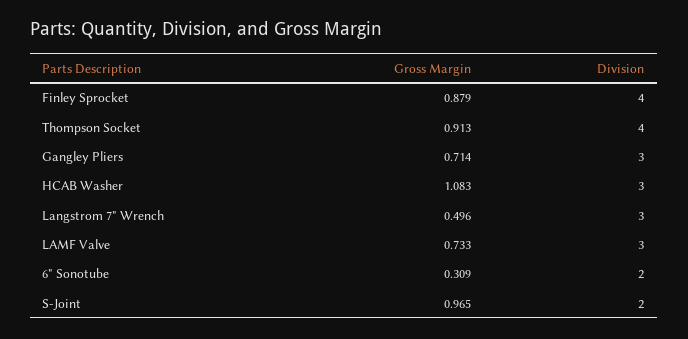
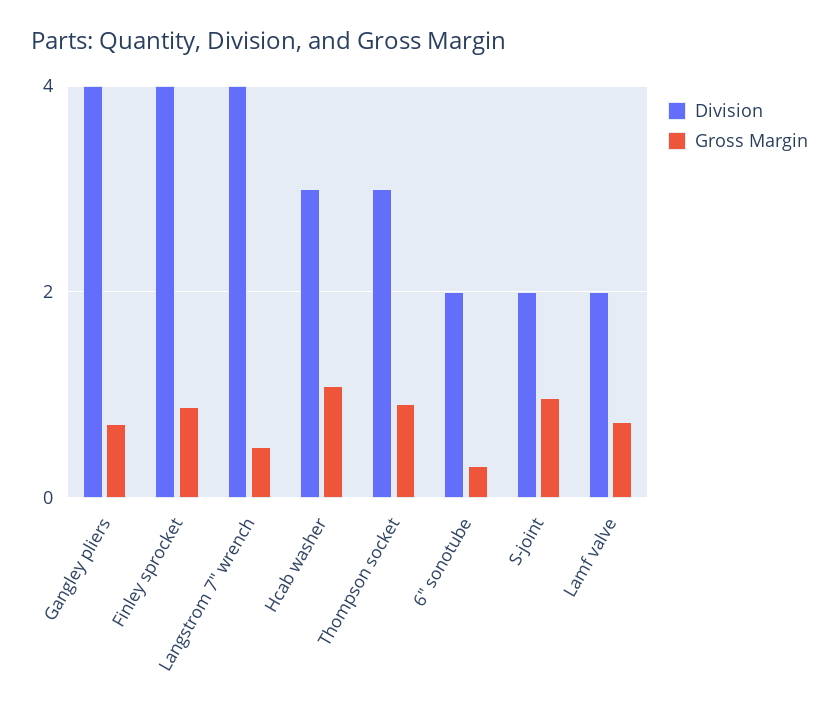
  {
    "Gross Margin": {
      "Finley Sprocket": 0.879,
      "Thompson Socket": 0.913,
      "Gangley Pliers": 0.714,
      "HCAB Washer": 1.083,
      "Langstrom 7\" Wrench": 0.496,
      "LAMF Valve": 0.733,
      "6\" Sonotube": 0.309,
      "S-Joint": 0.965
    },
    "Division": {
      "Finley Sprocket": 4,
-     "Thompson Socket": 4,
+     "Thompson Socket": 3,
-     "Gangley Pliers": 3,
+     "Gangley Pliers": 4,
      "HCAB Washer": 3,
-     "Langstrom 7\" Wrench": 3,
+     "Langstrom 7\" Wrench": 4,
-     "LAMF Valve": 3,
+     "LAMF Valve": 2,
      "6\" Sonotube": 2,
      "S-Joint": 2
    }
  }

